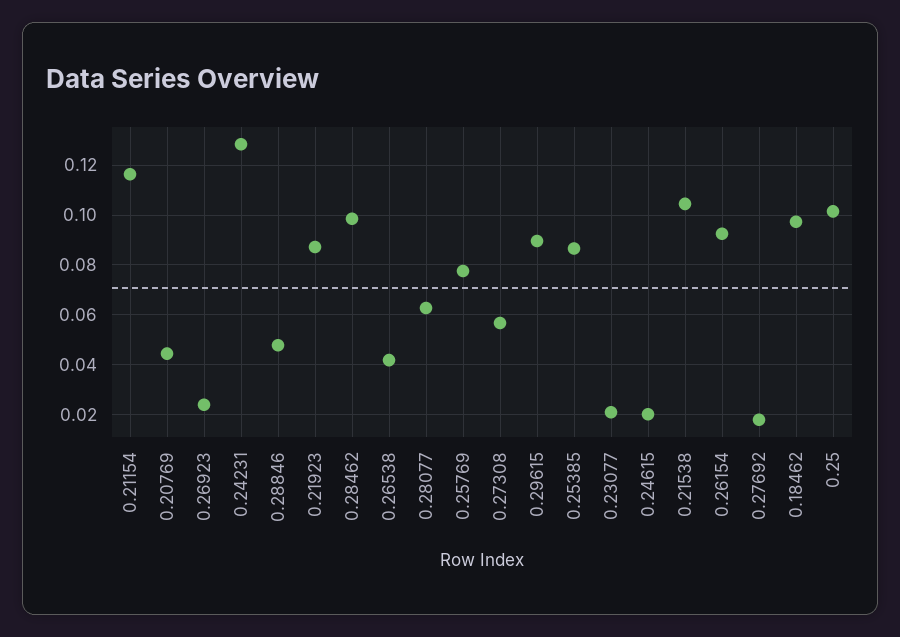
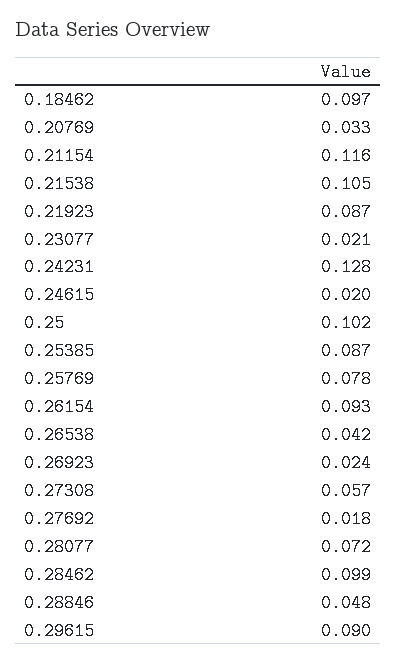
  {
    "0.21154": 0.116,
-   "0.20769": 0.045,
+   "0.20769": 0.033,
    "0.26923": 0.024,
    "0.24231": 0.128,
    "0.28846": 0.048,
    "0.21923": 0.087,
    "0.28462": 0.099,
    "0.26538": 0.042,
-   "0.28077": 0.0625,
+   "0.28077": 0.072,
    "0.25769": 0.078,
    "0.27308": 0.057,
    "0.29615": 0.09,
    "0.25385": 0.087,
    "0.23077": 0.021,
    "0.24615": 0.02,
    "0.21538": 0.105,
    "0.26154": 0.093,
    "0.27692": 0.018,
    "0.18462": 0.097,
    "0.25": 0.102
  }

